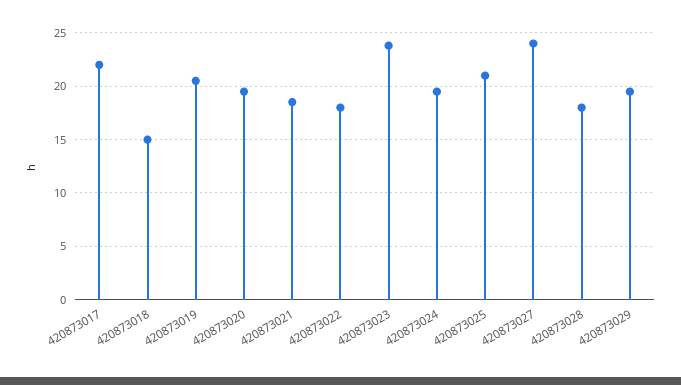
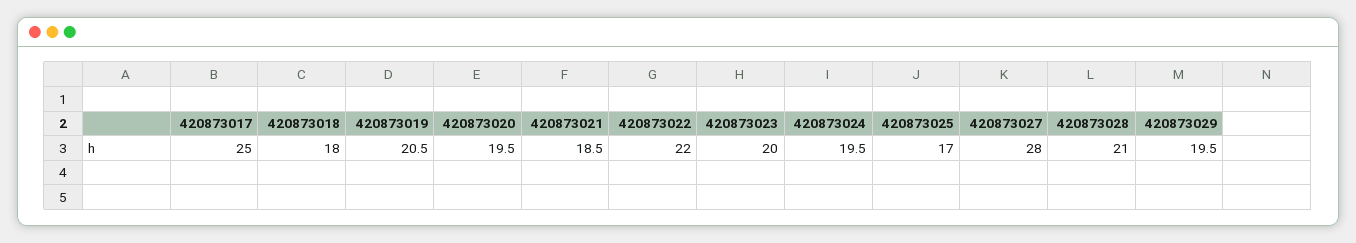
  {
-   "420873017": 22,
+   "420873017": 25,
-   "420873018": 15,
+   "420873018": 18,
    "420873019": 20.5,
    "420873020": 19.5,
    "420873021": 18.5,
-   "420873022": 18,
+   "420873022": 22,
-   "420873023": 24,
+   "420873023": 20,
    "420873024": 19.5,
-   "420873025": 21,
+   "420873025": 17,
-   "420873027": 24,
+   "420873027": 28,
-   "420873028": 18,
+   "420873028": 21,
    "420873029": 19.5
  }

